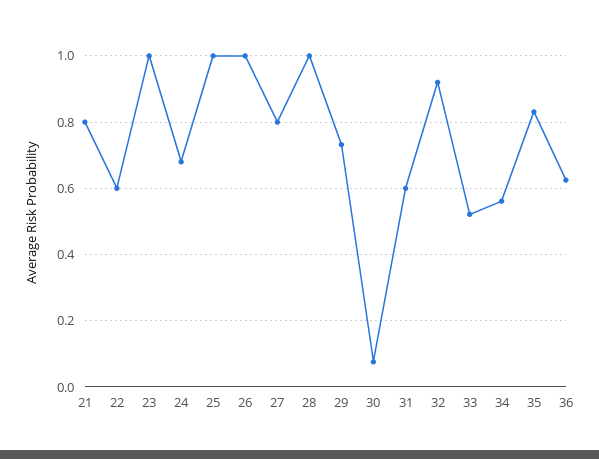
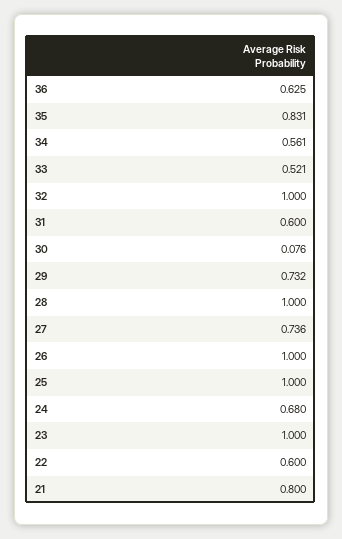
  {
    "21": 0.8,
    "22": 0.6,
    "23": 1,
    "24": 0.68,
    "25": 1,
    "26": 1,
-   "27": 0.8,
+   "27": 0.736,
    "28": 1,
    "29": 0.732,
    "30": 0.076,
    "31": 0.6,
-   "32": 0.92,
+   "32": 1,
    "33": 0.521,
    "34": 0.561,
    "35": 0.831,
    "36": 0.625
  }

